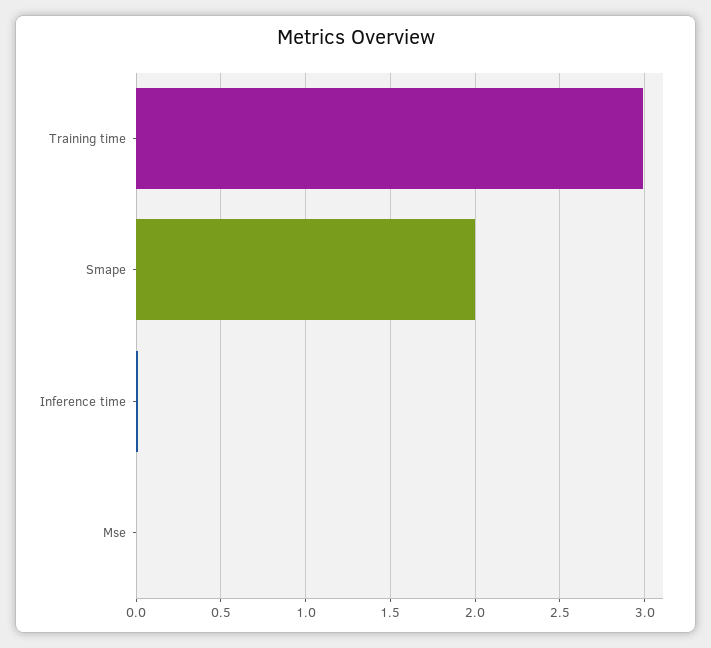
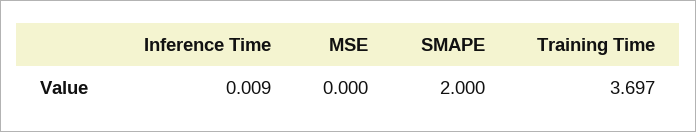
  {
-   "Training time": 3,
+   "Training time": 3.697,
    "Smape": 2,
    "Inference time": 0.009,
    "Mse": 0
  }

